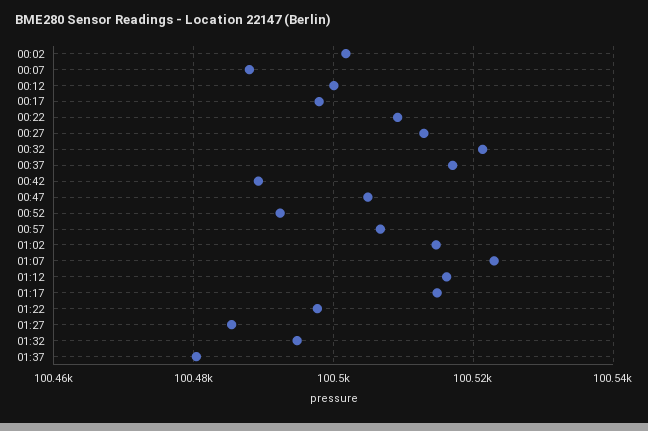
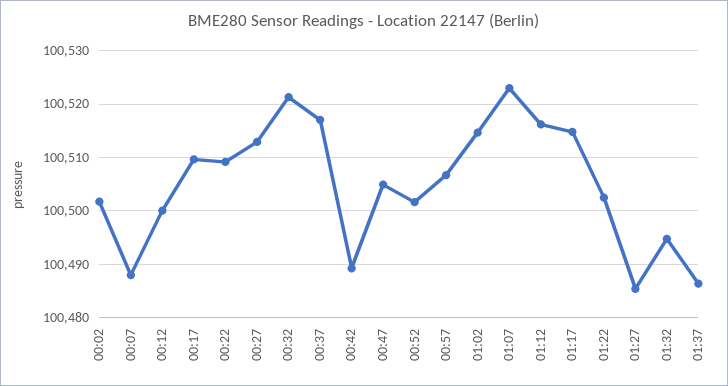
  {
    "00:02": 100502,
    "00:07": 100488,
    "00:12": 100500,
-   "00:17": 100498,
+   "00:17": 100510,
    "00:22": 100510,
    "00:27": 100512,
    "00:32": 100522,
    "00:37": 100518,
    "00:42": 100490,
    "00:47": 100504,
-   "00:52": 100492,
+   "00:52": 100502,
    "00:57": 100506,
    "01:02": 100514,
    "01:07": 100522,
    "01:12": 100516,
    "01:17": 100514,
-   "01:22": 100498,
+   "01:22": 100502,
    "01:27": 100486,
    "01:32": 100494,
-   "01:37": 100480
+   "01:37": 100486
  }

